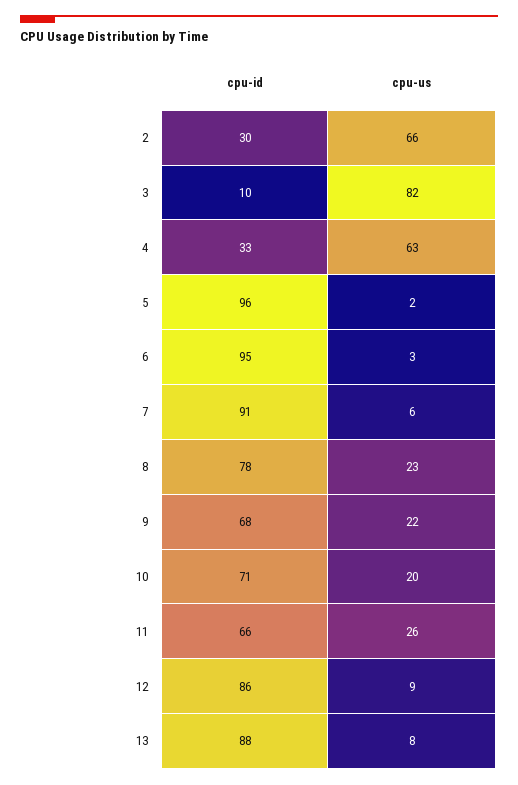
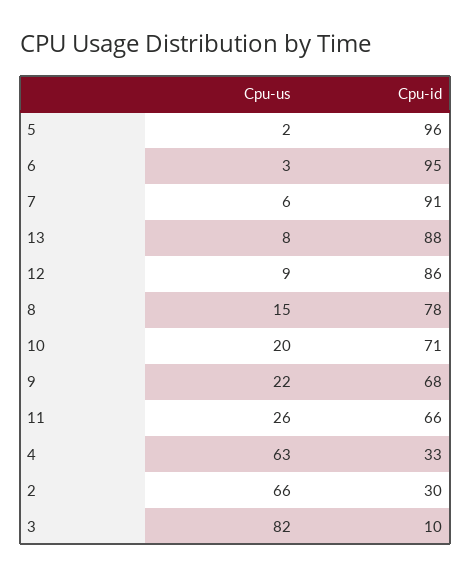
  {
    "cpu-id": {
      "2": 30,
      "3": 10,
      "4": 33,
      "5": 96,
      "6": 95,
      "7": 91,
      "8": 78,
      "9": 68,
      "10": 71,
      "11": 66,
      "12": 86,
      "13": 88
    },
    "cpu-us": {
      "2": 66,
      "3": 82,
      "4": 63,
      "5": 2,
      "6": 3,
      "7": 6,
-     "8": 23,
+     "8": 15,
      "9": 22,
      "10": 20,
      "11": 26,
      "12": 9,
      "13": 8
    }
  }

